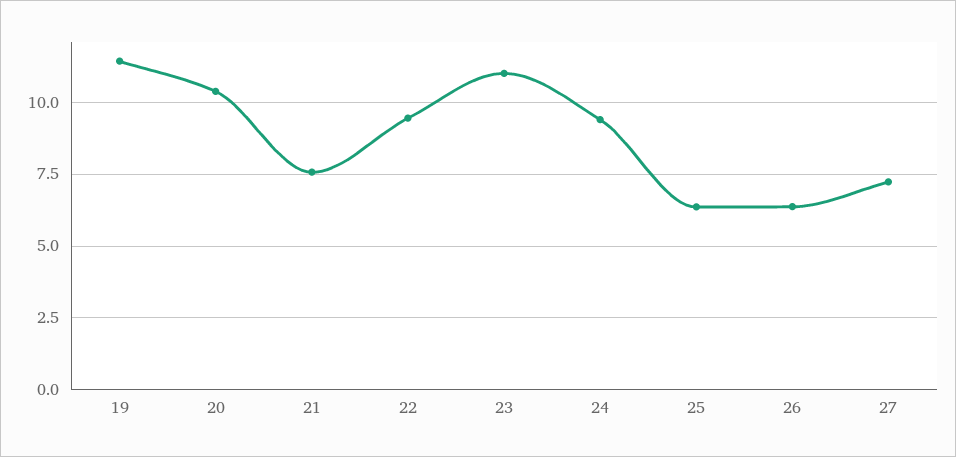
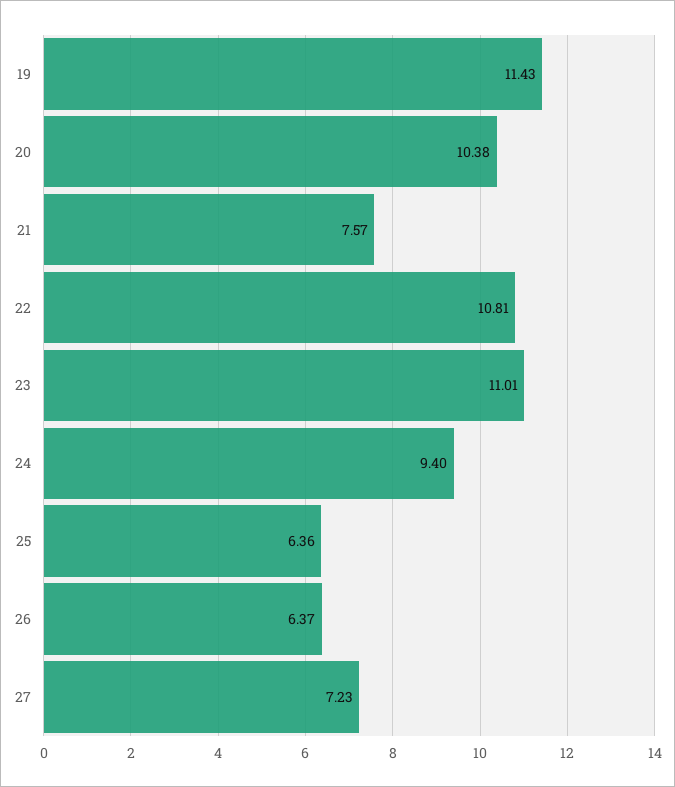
  {
    "19": 11.43,
    "20": 10.38,
    "21": 7.57,
-   "22": 9.5,
+   "22": 10.81,
    "23": 11.01,
    "24": 9.4,
    "25": 6.36,
    "26": 6.37,
    "27": 7.23
  }

